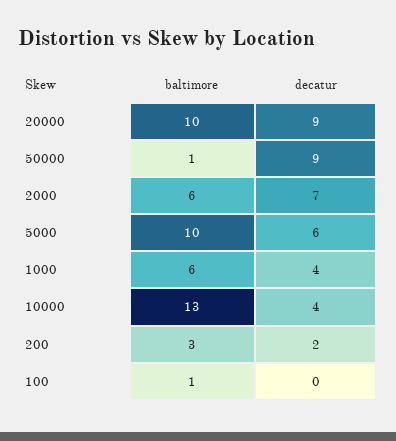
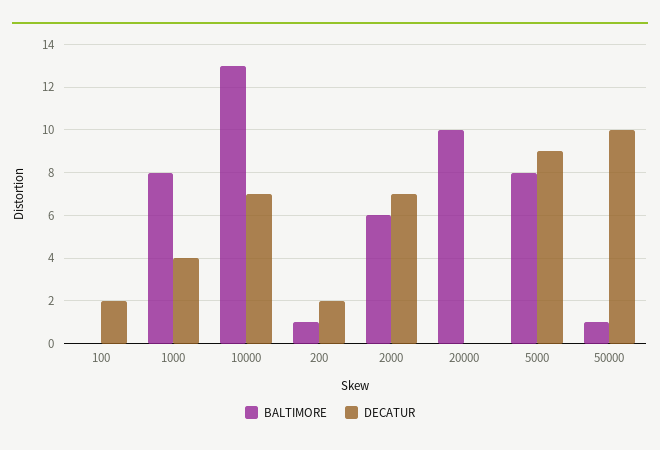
  {
    "baltimore": {
      "20000": 10,
      "50000": 1,
      "2000": 6,
-     "5000": 10,
+     "5000": 8,
-     "1000": 6,
+     "1000": 8,
      "10000": 13,
-     "200": 3,
+     "200": 1,
-     "100": 1
+     "100": 0
    },
    "decatur": {
-     "20000": 9,
+     "20000": 0,
-     "50000": 9,
+     "50000": 10,
      "2000": 7,
-     "5000": 6,
+     "5000": 9,
      "1000": 4,
-     "10000": 4,
+     "10000": 7,
      "200": 2,
-     "100": 0
+     "100": 2
    }
  }

